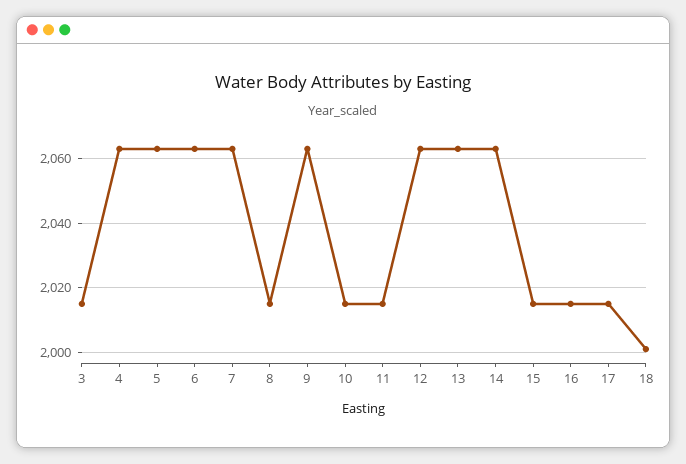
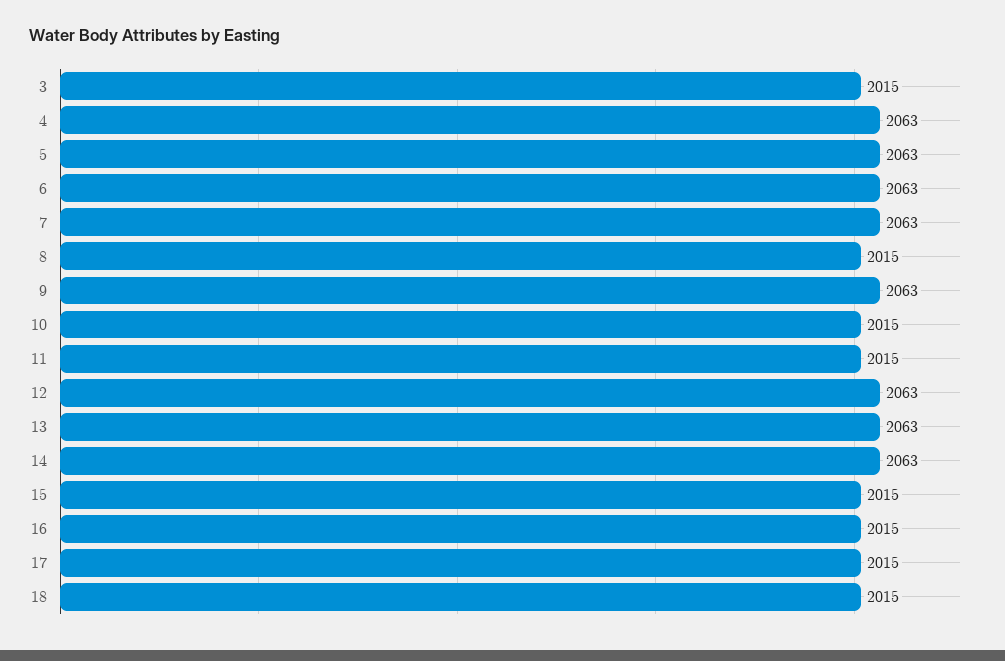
  {
    "3": 2015,
    "4": 2063,
    "5": 2063,
    "6": 2063,
    "7": 2063,
    "8": 2015,
    "9": 2063,
    "10": 2015,
    "11": 2015,
    "12": 2063,
    "13": 2063,
    "14": 2063,
    "15": 2015,
    "16": 2015,
    "17": 2015,
-   "18": 2000
+   "18": 2015
  }

